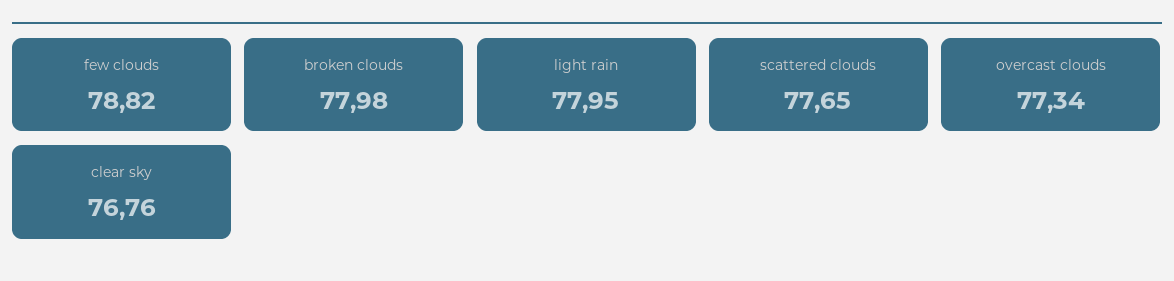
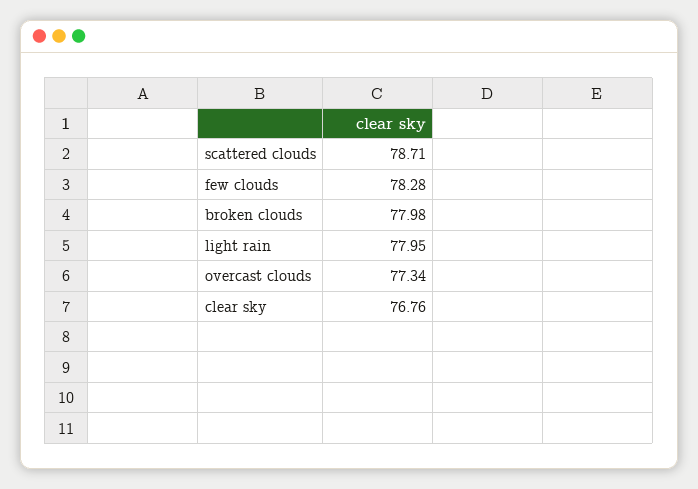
  {
-   "few clouds": 78.82,
+   "few clouds": 78.28,
    "broken clouds": 77.98,
    "light rain": 77.95,
-   "scattered clouds": 77.65,
+   "scattered clouds": 78.71,
    "overcast clouds": 77.34,
    "clear sky": 76.76
  }

